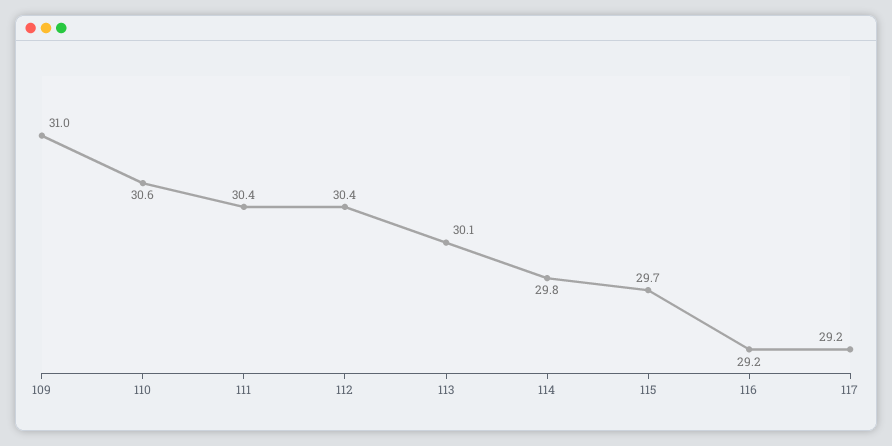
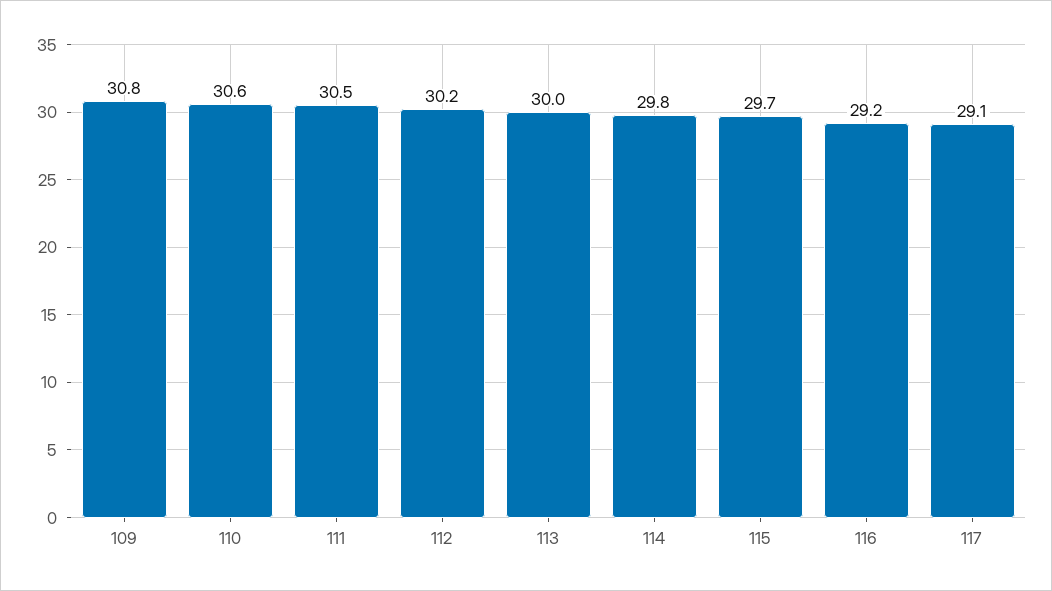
  {
-   "109": 31,
+   "109": 30.8,
    "110": 30.6,
-   "111": 30.4,
+   "111": 30.5,
-   "112": 30.4,
+   "112": 30.2,
-   "113": 30.1,
+   "113": 30,
    "114": 29.8,
    "115": 29.7,
    "116": 29.2,
-   "117": 29.2
+   "117": 29.1
  }

